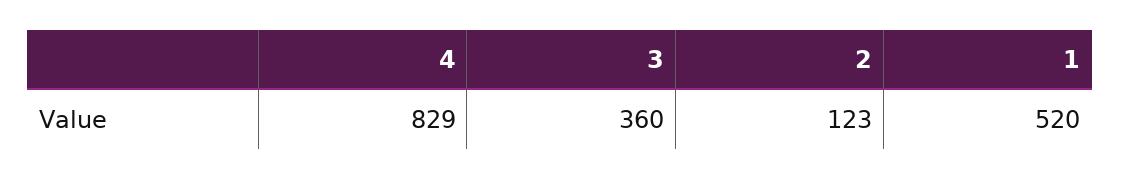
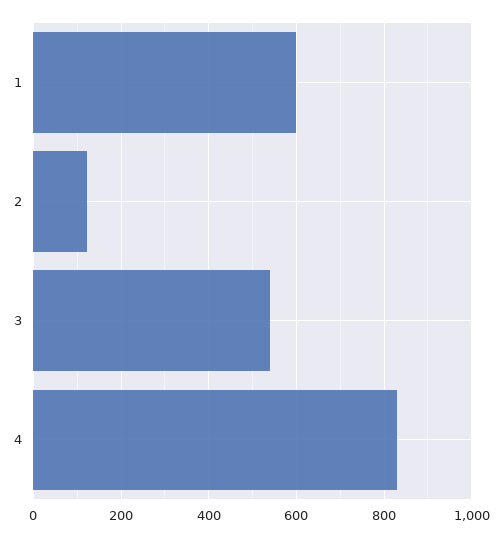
  {
    "4": 829,
-   "3": 360,
+   "3": 540,
    "2": 123,
-   "1": 520
+   "1": 600
  }

